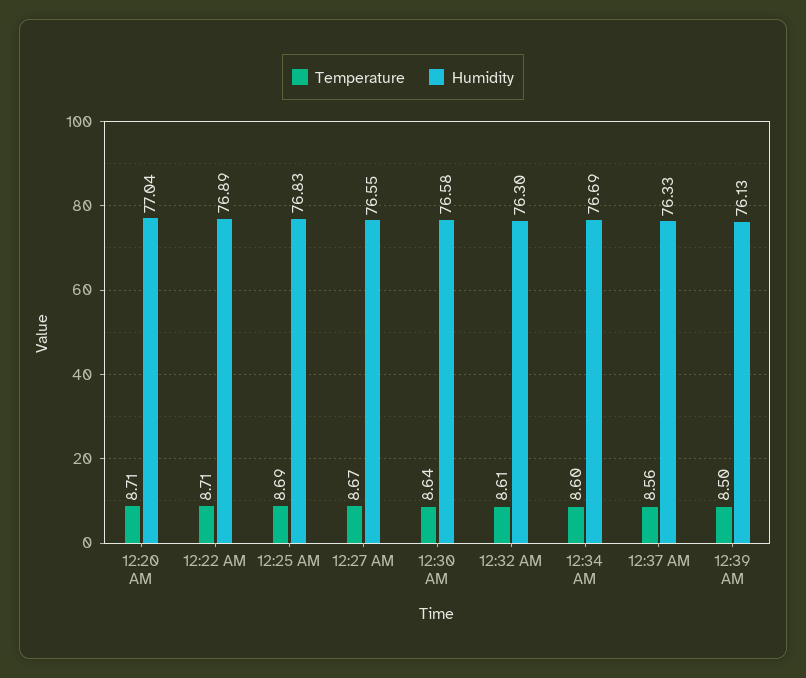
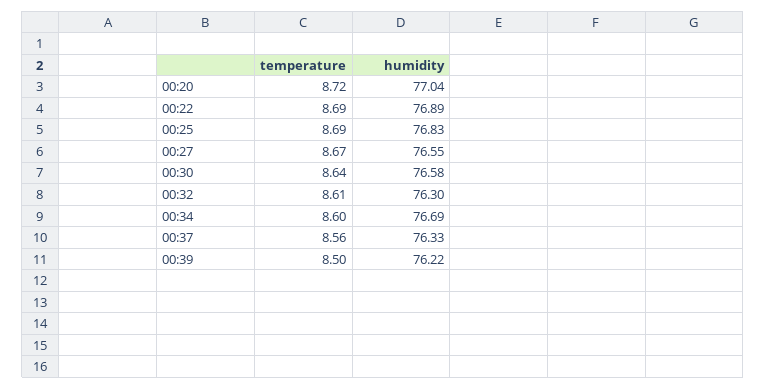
  {
    "Temperature": {
-     "12:20 AM": 8.71,
+     "12:20 AM": 8.72,
-     "12:22 AM": 8.71,
+     "12:22 AM": 8.69,
      "12:25 AM": 8.69,
      "12:27 AM": 8.67,
      "12:30 AM": 8.64,
      "12:32 AM": 8.61,
      "12:34 AM": 8.6,
      "12:37 AM": 8.56,
      "12:39 AM": 8.5
    },
    "Humidity": {
      "12:20 AM": 77.04,
      "12:22 AM": 76.89,
      "12:25 AM": 76.83,
      "12:27 AM": 76.55,
      "12:30 AM": 76.58,
      "12:32 AM": 76.3,
      "12:34 AM": 76.69,
      "12:37 AM": 76.33,
-     "12:39 AM": 76.13
+     "12:39 AM": 76.22
    }
  }

